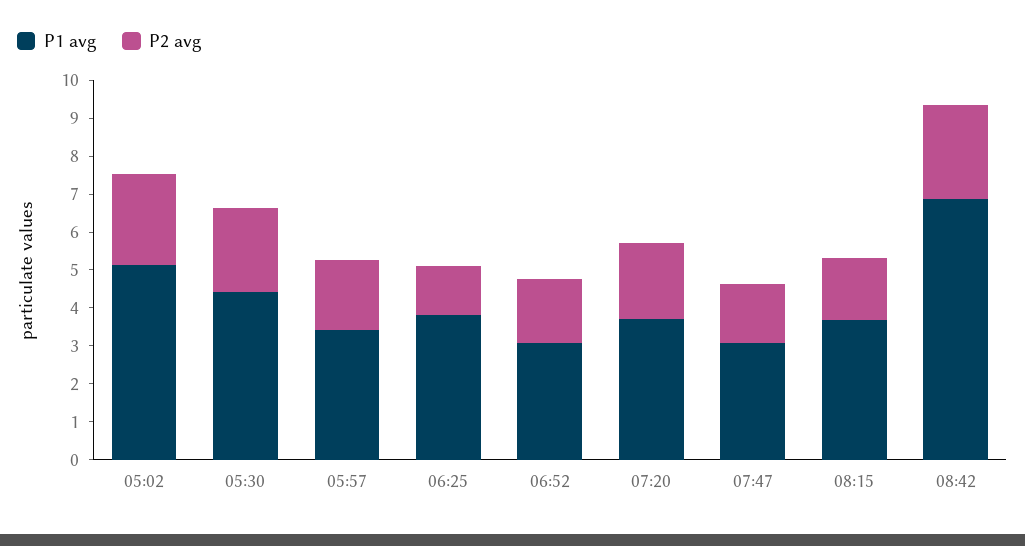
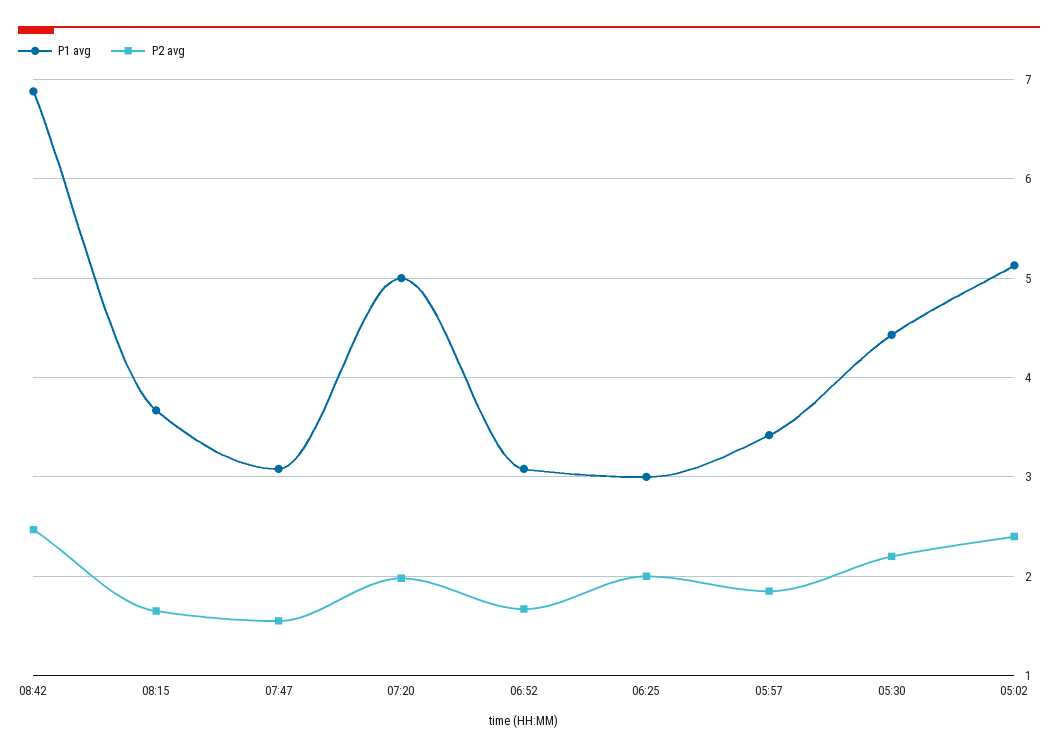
  {
    "P1 avg": {
      "05:02": 5.1,
      "05:30": 4.4,
      "05:57": 3.4,
-     "06:25": 3.75,
+     "06:25": 3,
      "06:52": 3.1,
-     "07:20": 3.75,
+     "07:20": 5,
      "07:47": 3.1,
      "08:15": 3.7,
      "08:42": 6.9
    },
    "P2 avg": {
      "05:02": 2.4,
      "05:30": 2.2,
      "05:57": 1.9,
-     "06:25": 1.25,
+     "06:25": 2,
      "06:52": 1.7,
      "07:20": 2,
      "07:47": 1.6,
      "08:15": 1.7,
      "08:42": 2.5
    }
  }

